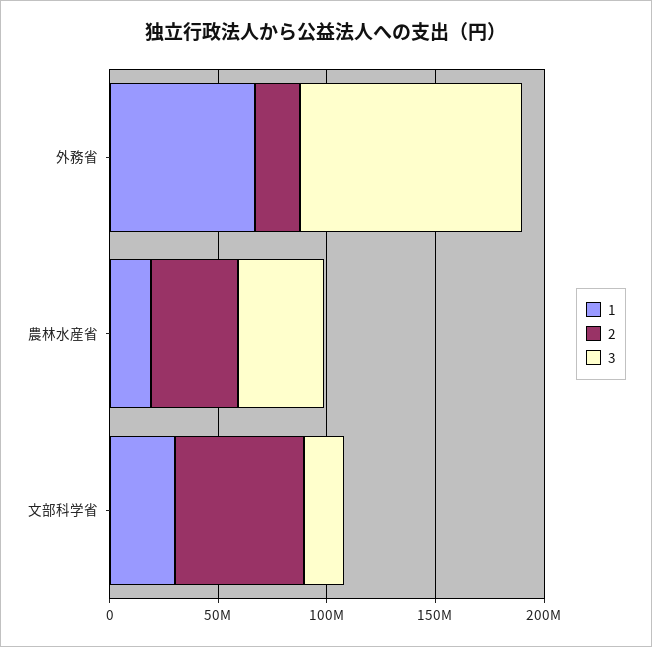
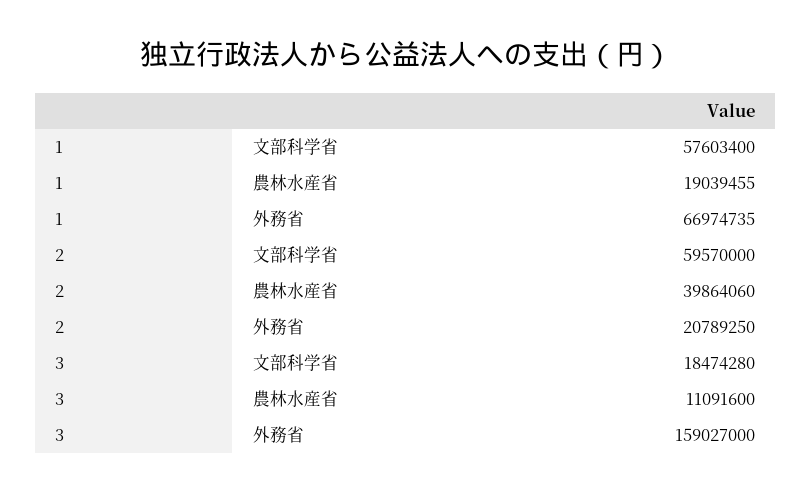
  {
    "1": {
      "外務省": 66974735,
      "農林水産省": 19039455,
-     "文部科学省": 30000000
+     "文部科学省": 57603400
    },
    "2": {
      "外務省": 20789250,
      "農林水産省": 39864060,
      "文部科学省": 59570000
    },
    "3": {
-     "外務省": 100000000,
+     "外務省": 159027000,
-     "農林水産省": 40000000,
+     "農林水産省": 11091600,
      "文部科学省": 18474280
    }
  }

